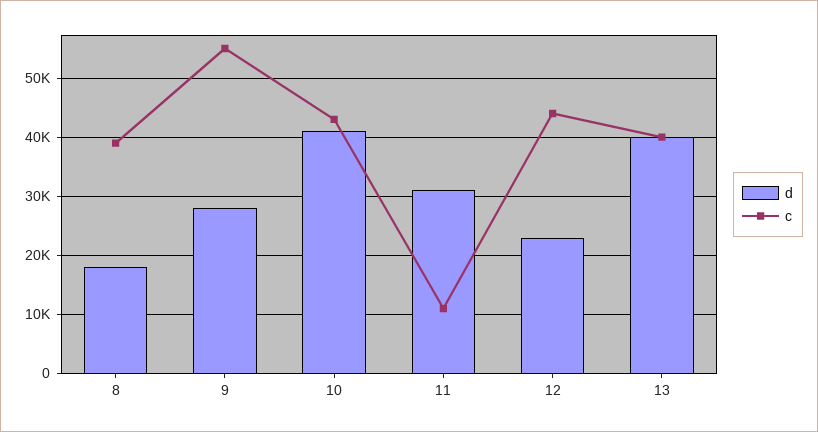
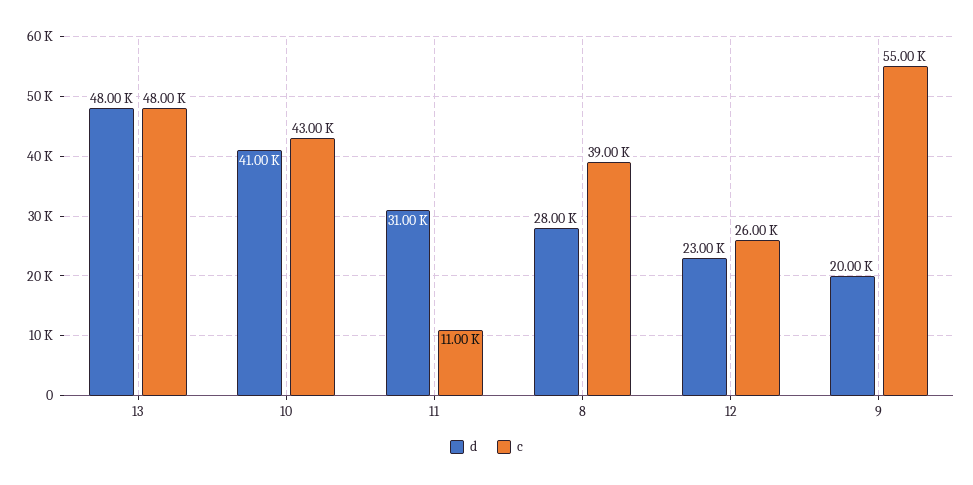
  {
    "d": {
-     "8": 18000,
+     "8": 28000,
-     "9": 28000,
+     "9": 20000,
      "10": 41000,
      "11": 31000,
      "12": 23000,
-     "13": 40000
+     "13": 48000
    },
    "c": {
      "8": 39000,
      "9": 55000,
      "10": 43000,
      "11": 11000,
-     "12": 44000,
+     "12": 26000,
-     "13": 40000
+     "13": 48000
    }
  }

